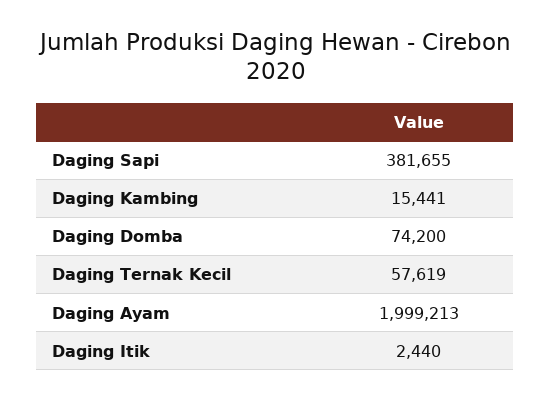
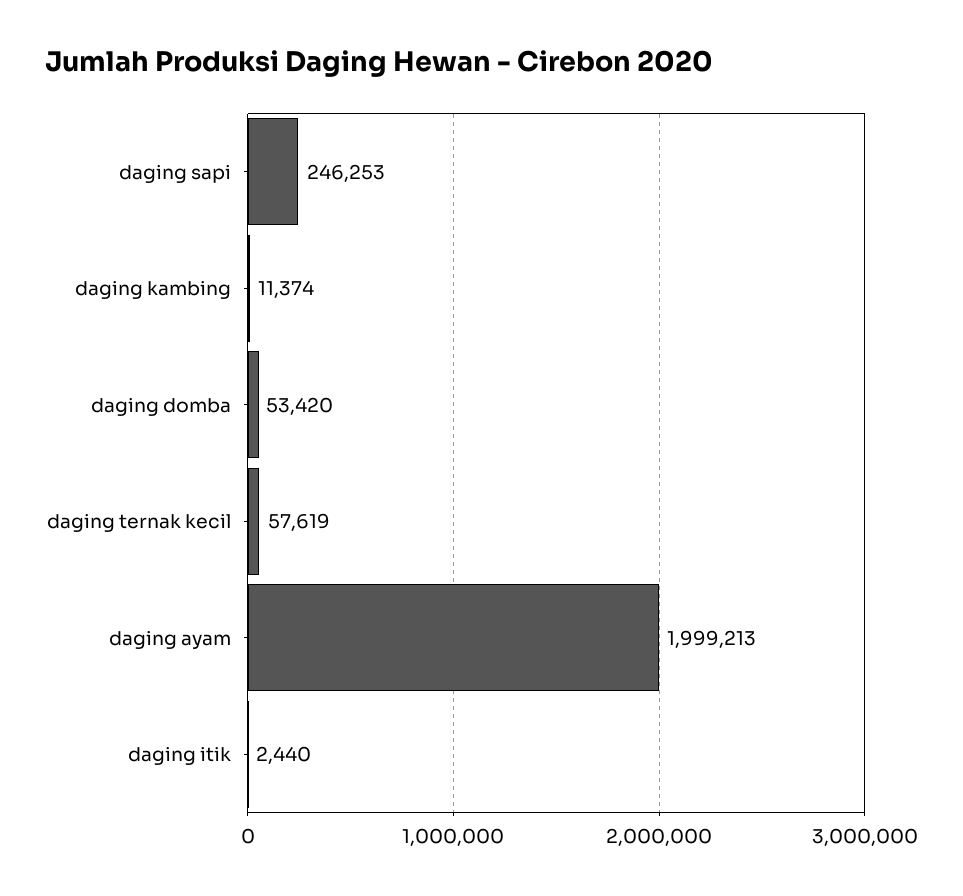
  {
-   "Daging Sapi": 381655,
+   "Daging Sapi": 246253,
-   "Daging Kambing": 15441,
+   "Daging Kambing": 11374,
-   "Daging Domba": 74200,
+   "Daging Domba": 53420,
    "Daging Ternak Kecil": 57619,
    "Daging Ayam": 1999213,
    "Daging Itik": 2440
  }

